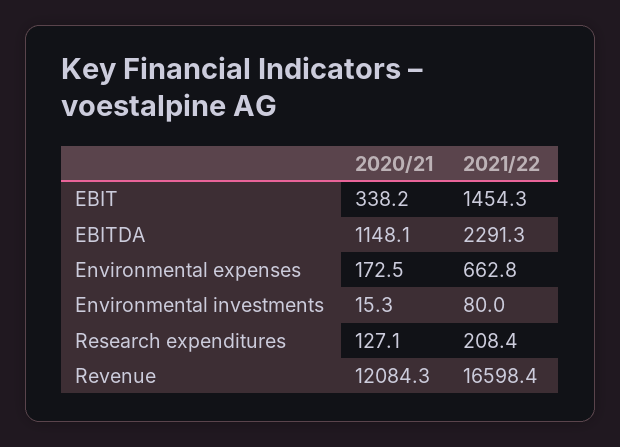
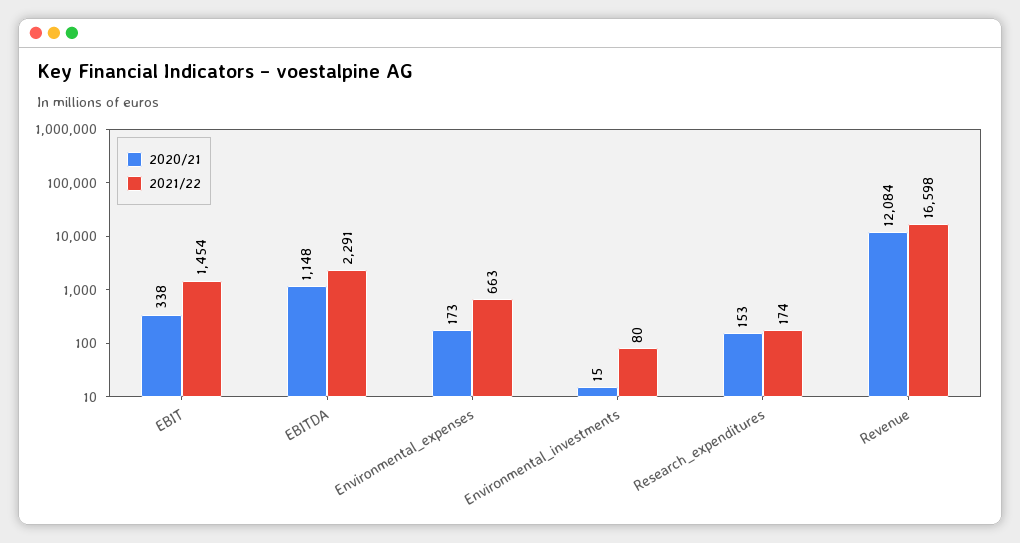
  {
    "2020/21": {
      "EBIT": 338.2,
      "EBITDA": 1148.1,
      "Environmental expenses": 172.5,
      "Environmental investments": 15.3,
-     "Research expenditures": 127.1,
+     "Research expenditures": 153,
      "Revenue": 12084.3
    },
    "2021/22": {
      "EBIT": 1454.3,
      "EBITDA": 2291.3,
      "Environmental expenses": 662.8,
      "Environmental investments": 80,
-     "Research expenditures": 208.4,
+     "Research expenditures": 174,
      "Revenue": 16598.4
    }
  }

